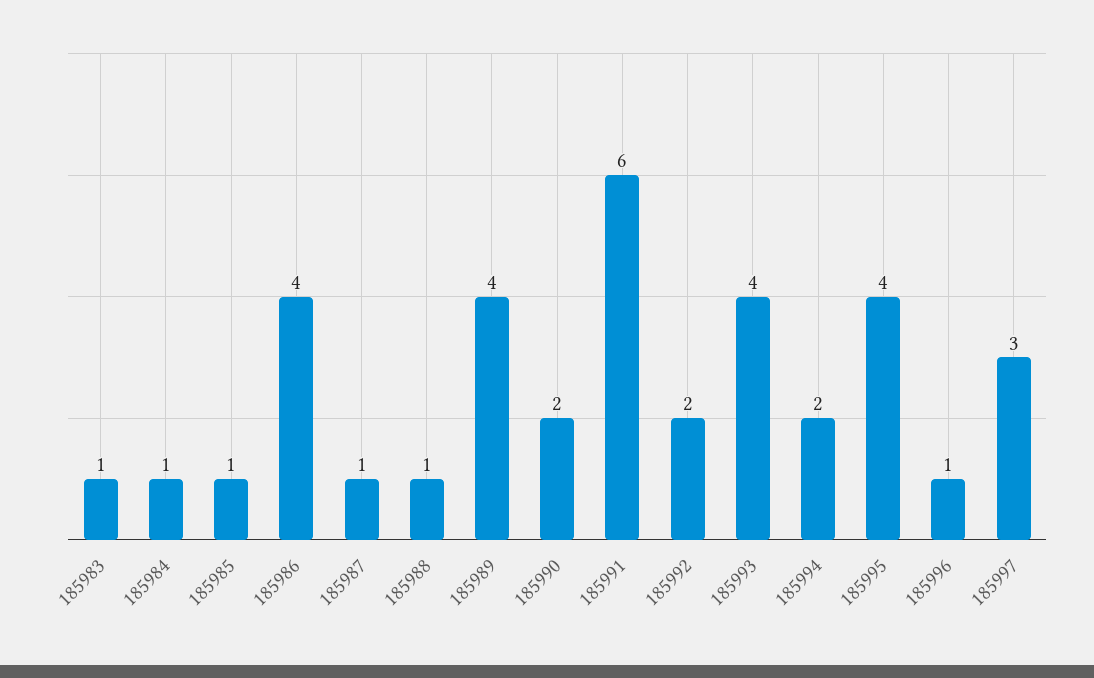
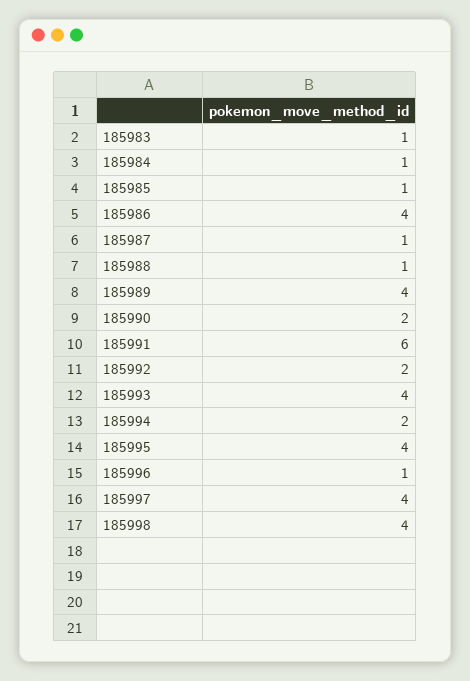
  {
    "185983": 1,
    "185984": 1,
    "185985": 1,
    "185986": 4,
    "185987": 1,
    "185988": 1,
    "185989": 4,
    "185990": 2,
    "185991": 6,
    "185992": 2,
    "185993": 4,
    "185994": 2,
    "185995": 4,
    "185996": 1,
-   "185997": 3
+   "185997": 4,
+   "185998": 4
  }

